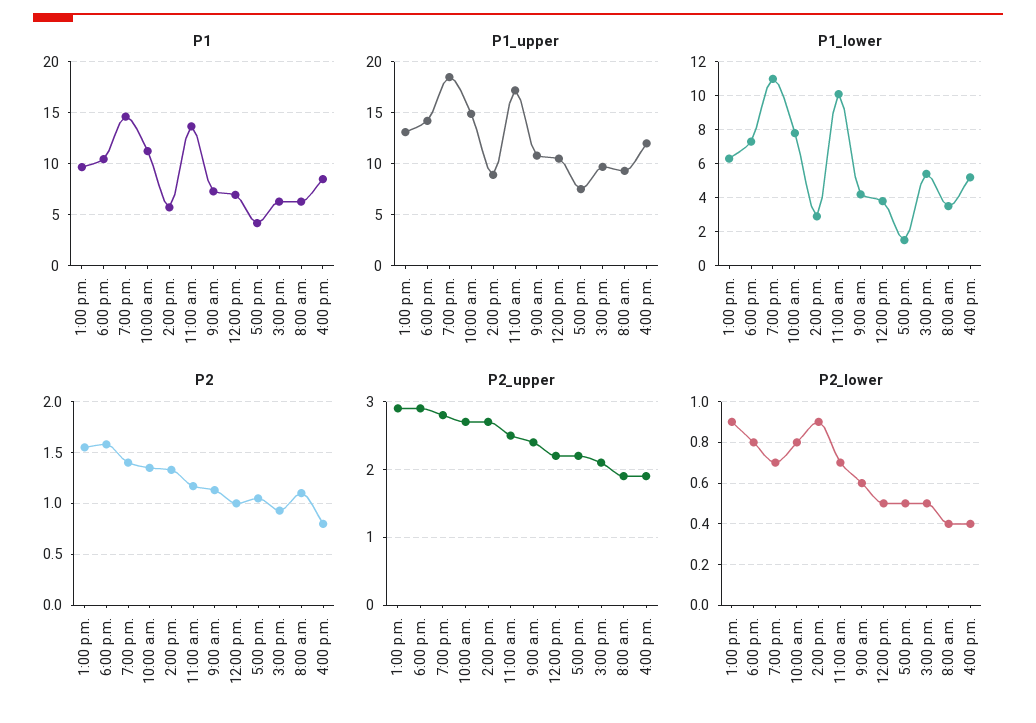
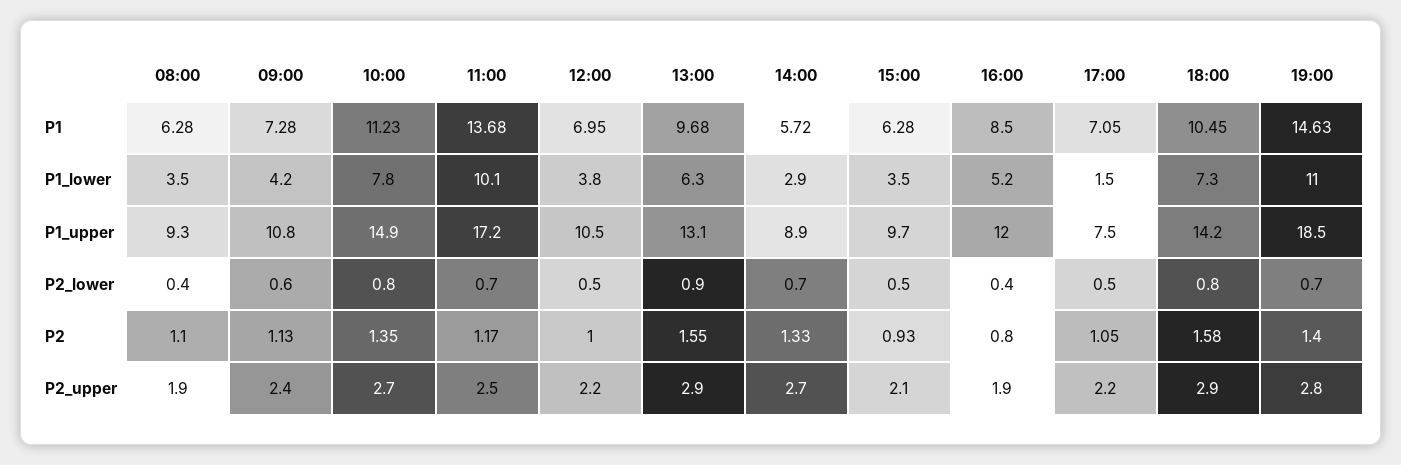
  {
    "P1": {
      "1:00 p.m.": 9.68,
      "6:00 p.m.": 10.45,
      "7:00 p.m.": 14.63,
      "10:00 a.m.": 11.23,
      "2:00 p.m.": 5.72,
      "11:00 a.m.": 13.68,
      "9:00 a.m.": 7.28,
      "12:00 p.m.": 6.95,
-     "5:00 p.m.": 4,
+     "5:00 p.m.": 7.05,
      "3:00 p.m.": 6.28,
      "8:00 a.m.": 6.28,
      "4:00 p.m.": 8.5
    },
    "P1_upper": {
      "1:00 p.m.": 13.1,
      "6:00 p.m.": 14.2,
      "7:00 p.m.": 18.5,
      "10:00 a.m.": 14.9,
      "2:00 p.m.": 8.9,
      "11:00 a.m.": 17.2,
      "9:00 a.m.": 10.8,
      "12:00 p.m.": 10.5,
      "5:00 p.m.": 7.5,
      "3:00 p.m.": 9.7,
      "8:00 a.m.": 9.3,
      "4:00 p.m.": 12
    },
    "P1_lower": {
      "1:00 p.m.": 6.3,
      "6:00 p.m.": 7.3,
      "7:00 p.m.": 11,
      "10:00 a.m.": 7.8,
      "2:00 p.m.": 2.9,
      "11:00 a.m.": 10.1,
      "9:00 a.m.": 4.2,
      "12:00 p.m.": 3.8,
      "5:00 p.m.": 1.5,
-     "3:00 p.m.": 5.5,
+     "3:00 p.m.": 3.5,
      "8:00 a.m.": 3.5,
      "4:00 p.m.": 5.2
    },
    "P2": {
      "1:00 p.m.": 1.55,
      "6:00 p.m.": 1.58,
      "7:00 p.m.": 1.4,
      "10:00 a.m.": 1.35,
      "2:00 p.m.": 1.33,
      "11:00 a.m.": 1.17,
      "9:00 a.m.": 1.13,
      "12:00 p.m.": 1,
      "5:00 p.m.": 1.05,
      "3:00 p.m.": 0.93,
      "8:00 a.m.": 1.1,
      "4:00 p.m.": 0.8
    },
    "P2_upper": {
      "1:00 p.m.": 2.9,
      "6:00 p.m.": 2.9,
      "7:00 p.m.": 2.8,
      "10:00 a.m.": 2.7,
      "2:00 p.m.": 2.7,
      "11:00 a.m.": 2.5,
      "9:00 a.m.": 2.4,
      "12:00 p.m.": 2.2,
      "5:00 p.m.": 2.2,
      "3:00 p.m.": 2.1,
      "8:00 a.m.": 1.9,
      "4:00 p.m.": 1.9
    },
    "P2_lower": {
      "1:00 p.m.": 0.9,
      "6:00 p.m.": 0.8,
      "7:00 p.m.": 0.7,
      "10:00 a.m.": 0.8,
-     "2:00 p.m.": 0.9,
+     "2:00 p.m.": 0.7,
      "11:00 a.m.": 0.7,
      "9:00 a.m.": 0.6,
      "12:00 p.m.": 0.5,
      "5:00 p.m.": 0.5,
      "3:00 p.m.": 0.5,
      "8:00 a.m.": 0.4,
      "4:00 p.m.": 0.4
    }
  }

